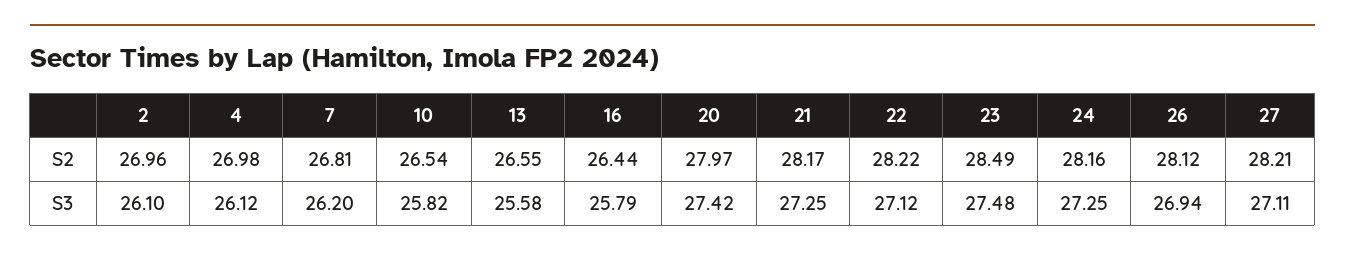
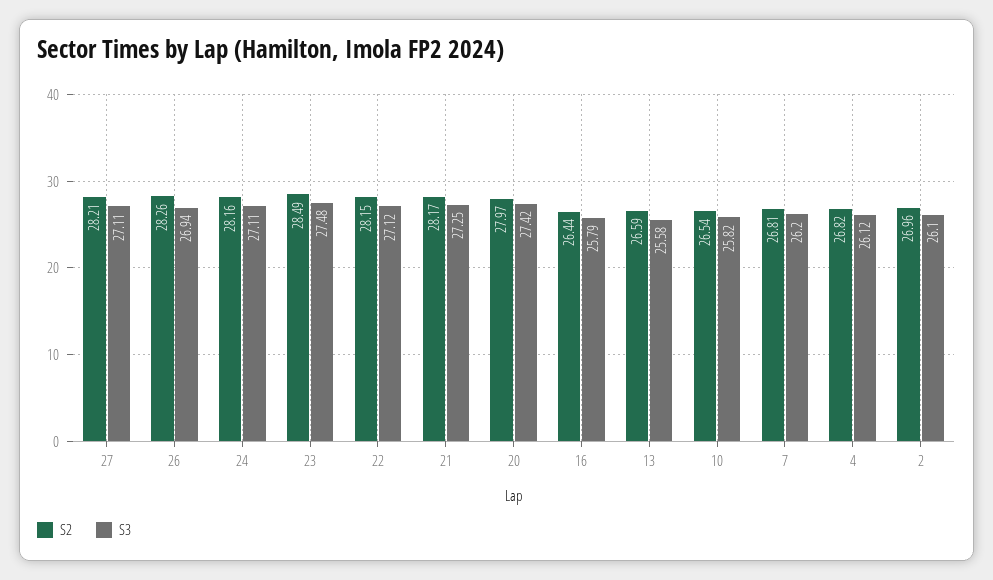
  {
    "S2": {
      "2": 26.96,
-     "4": 26.98,
+     "4": 26.82,
      "7": 26.81,
      "10": 26.54,
-     "13": 26.55,
+     "13": 26.59,
      "16": 26.44,
      "20": 27.97,
      "21": 28.17,
-     "22": 28.22,
+     "22": 28.15,
      "23": 28.49,
      "24": 28.16,
-     "26": 28.12,
+     "26": 28.26,
      "27": 28.21
    },
    "S3": {
      "2": 26.1,
      "4": 26.12,
      "7": 26.2,
      "10": 25.82,
      "13": 25.58,
      "16": 25.79,
      "20": 27.42,
      "21": 27.25,
      "22": 27.12,
      "23": 27.48,
-     "24": 27.25,
+     "24": 27.11,
      "26": 26.94,
      "27": 27.11
    }
  }

